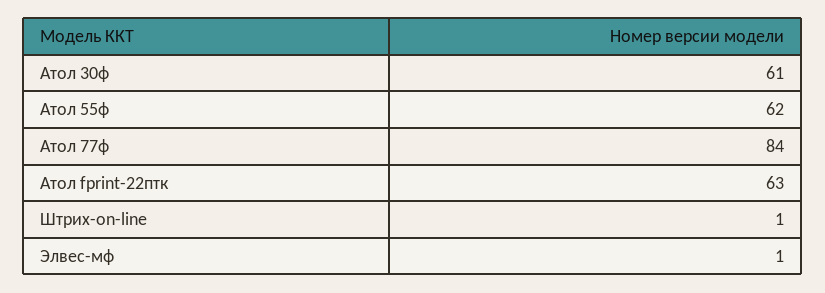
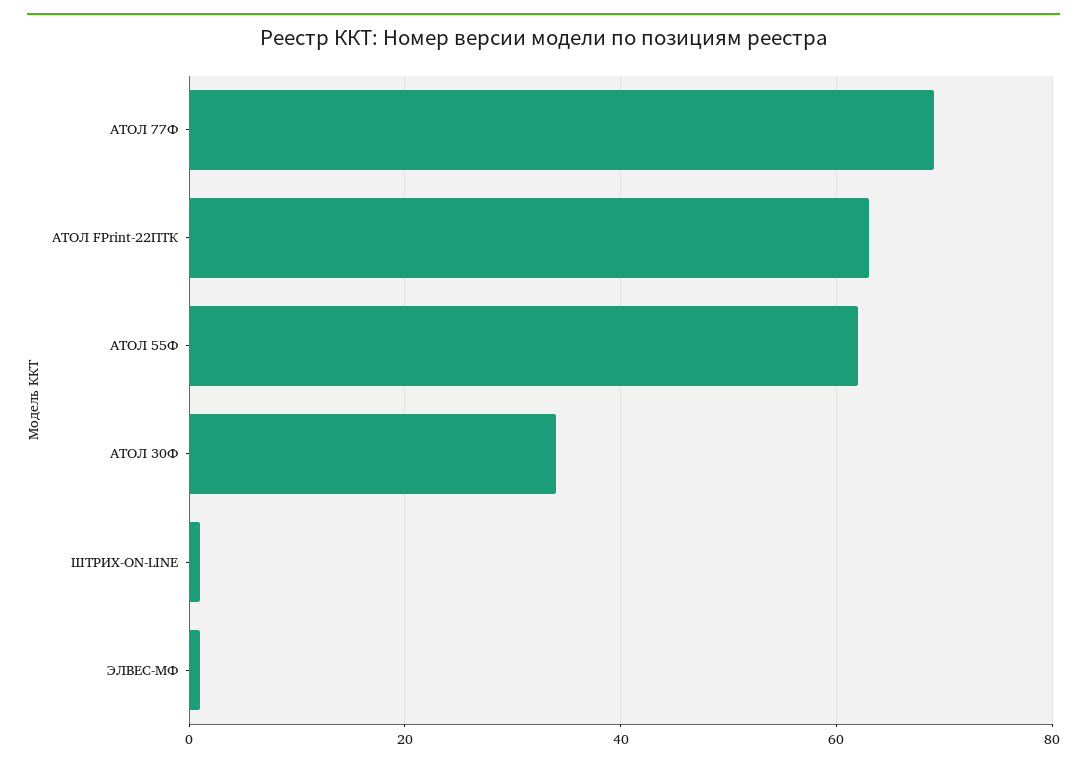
  {
-   "Атол 30ф": 61,
+   "Атол 30ф": 35,
    "Атол 55ф": 62,
-   "Атол 77ф": 84,
+   "Атол 77ф": 70,
    "Атол fprint-22птк": 63,
    "Штрих-on-line": 1,
    "Элвес-мф": 1
  }

